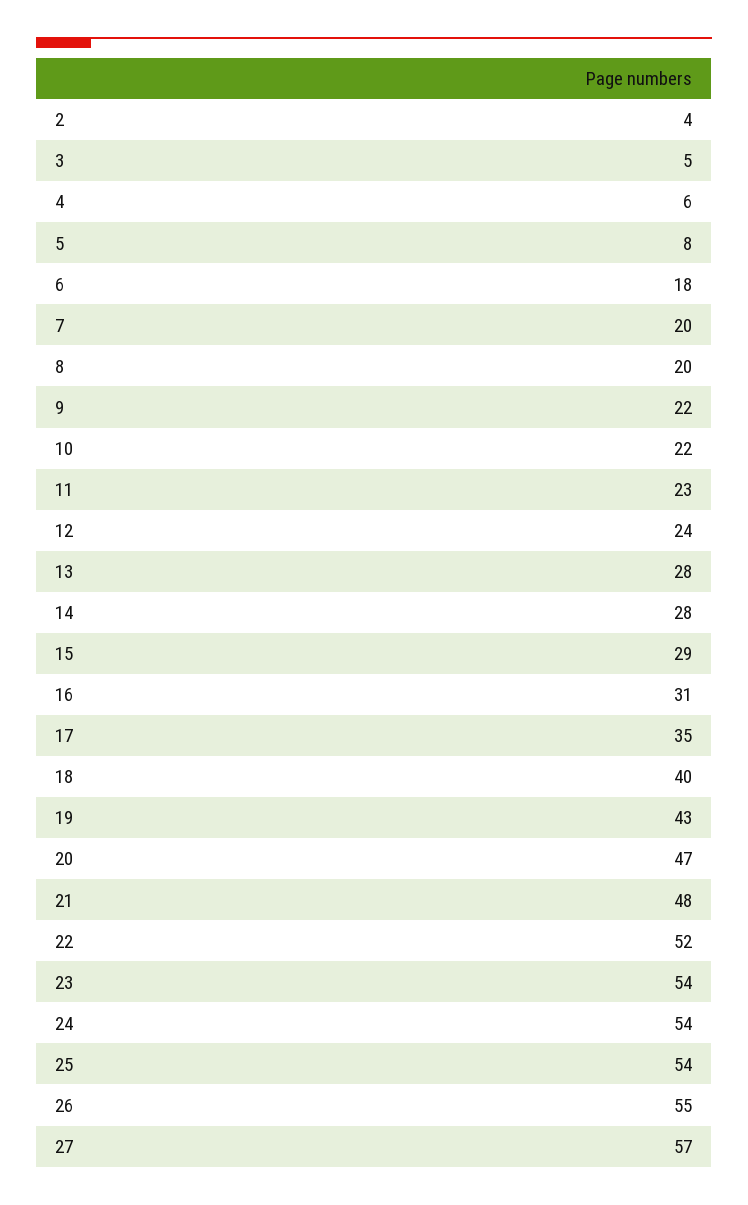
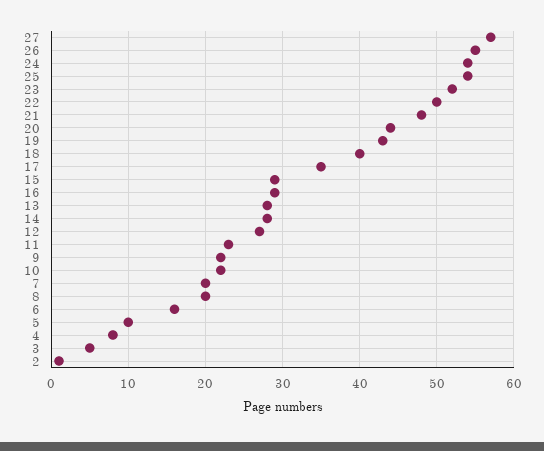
  {
-   "2": 4,
+   "2": 1,
    "3": 5,
-   "4": 6,
+   "4": 8,
-   "5": 8,
+   "5": 10,
-   "6": 18,
+   "6": 16,
    "7": 20,
    "8": 20,
    "9": 22,
    "10": 22,
    "11": 23,
-   "12": 24,
+   "12": 27,
    "13": 28,
    "14": 28,
    "15": 29,
-   "16": 31,
+   "16": 29,
    "17": 35,
    "18": 40,
    "19": 43,
-   "20": 47,
+   "20": 44,
    "21": 48,
-   "22": 52,
+   "22": 50,
-   "23": 54,
+   "23": 52,
    "24": 54,
    "25": 54,
    "26": 55,
    "27": 57
  }

